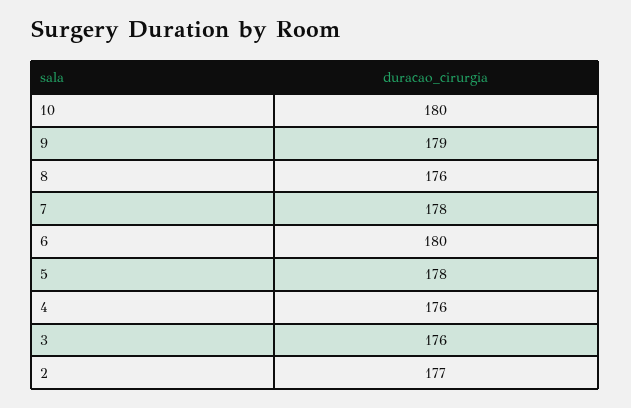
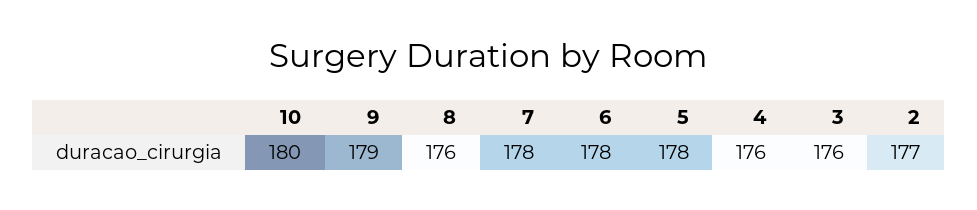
  {
    "10": 180,
    "9": 179,
    "8": 176,
    "7": 178,
-   "6": 180,
+   "6": 178,
    "5": 178,
    "4": 176,
    "3": 176,
    "2": 177
  }

